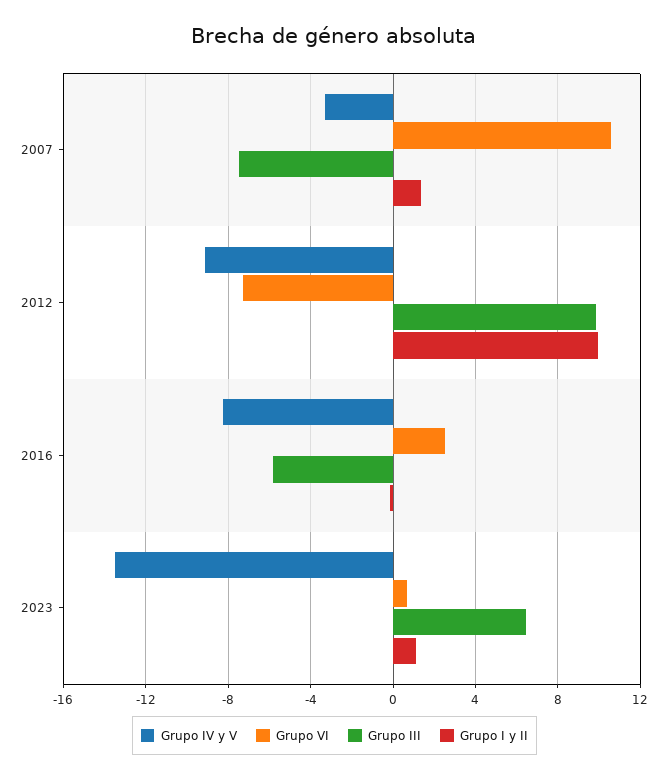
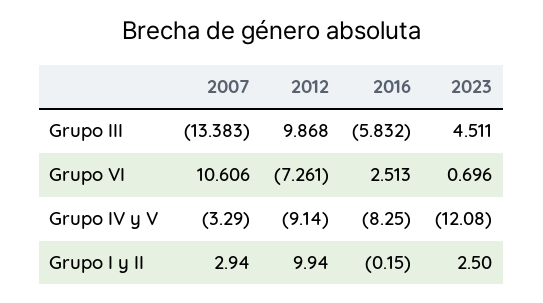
  {
    "Grupo IV y V": {
      "2007": -3.29,
      "2012": -9.14,
      "2016": -8.25,
-     "2023": -13.5
+     "2023": -12.08
    },
    "Grupo VI": {
      "2007": 10.606,
      "2012": -7.261,
      "2016": 2.513,
      "2023": 0.696
    },
    "Grupo III": {
-     "2007": -7.5,
+     "2007": -13.383,
      "2012": 9.868,
      "2016": -5.832,
-     "2023": 6.5
+     "2023": 4.511
    },
    "Grupo I y II": {
-     "2007": 1.5,
+     "2007": 2.94,
      "2012": 9.94,
      "2016": -0.15,
-     "2023": 1
+     "2023": 2.5
    }
  }

